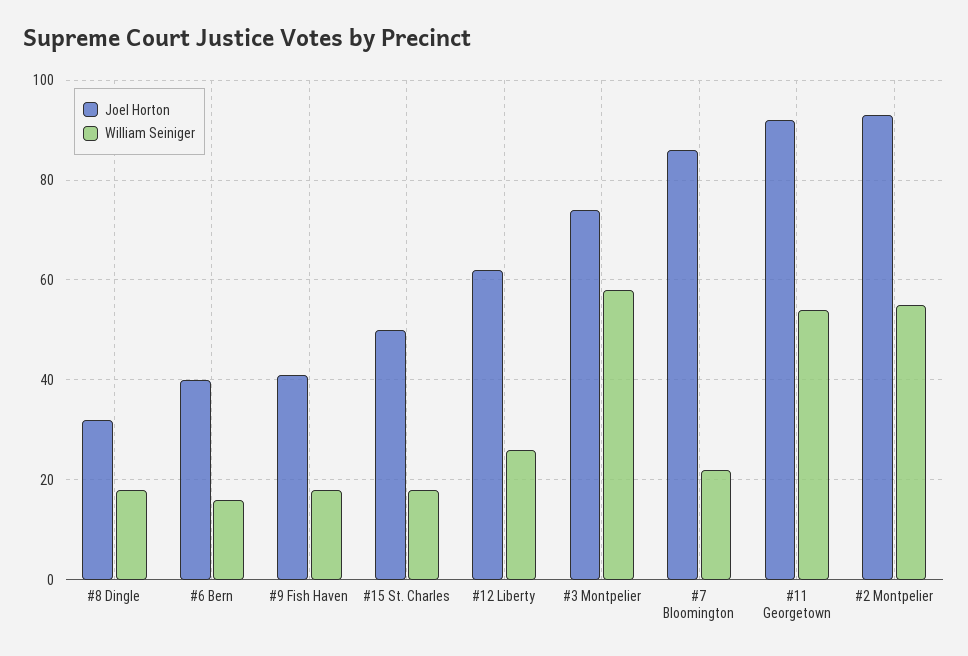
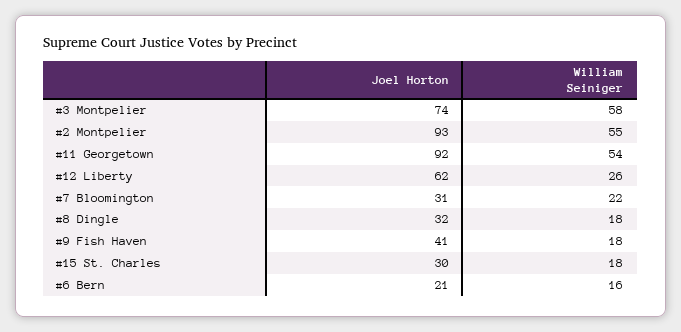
  {
    "Joel Horton": {
      "#8 Dingle": 32,
-     "#6 Bern": 40,
+     "#6 Bern": 21,
      "#9 Fish Haven": 41,
-     "#15 St. Charles": 50,
+     "#15 St. Charles": 30,
      "#12 Liberty": 62,
      "#3 Montpelier": 74,
-     "#7 Bloomington": 85,
+     "#7 Bloomington": 31,
      "#11 Georgetown": 92,
      "#2 Montpelier": 93
    },
    "William Seiniger": {
      "#8 Dingle": 18,
      "#6 Bern": 16,
      "#9 Fish Haven": 18,
      "#15 St. Charles": 18,
      "#12 Liberty": 26,
      "#3 Montpelier": 58,
      "#7 Bloomington": 22,
      "#11 Georgetown": 54,
      "#2 Montpelier": 55
    }
  }

